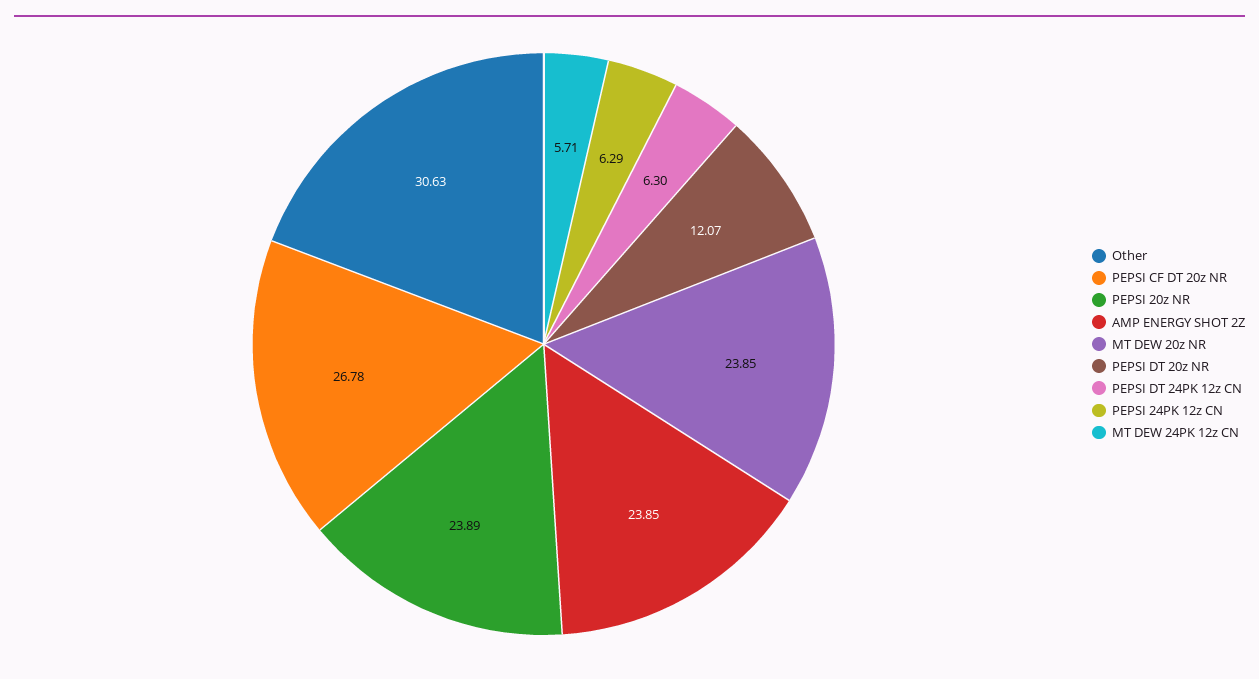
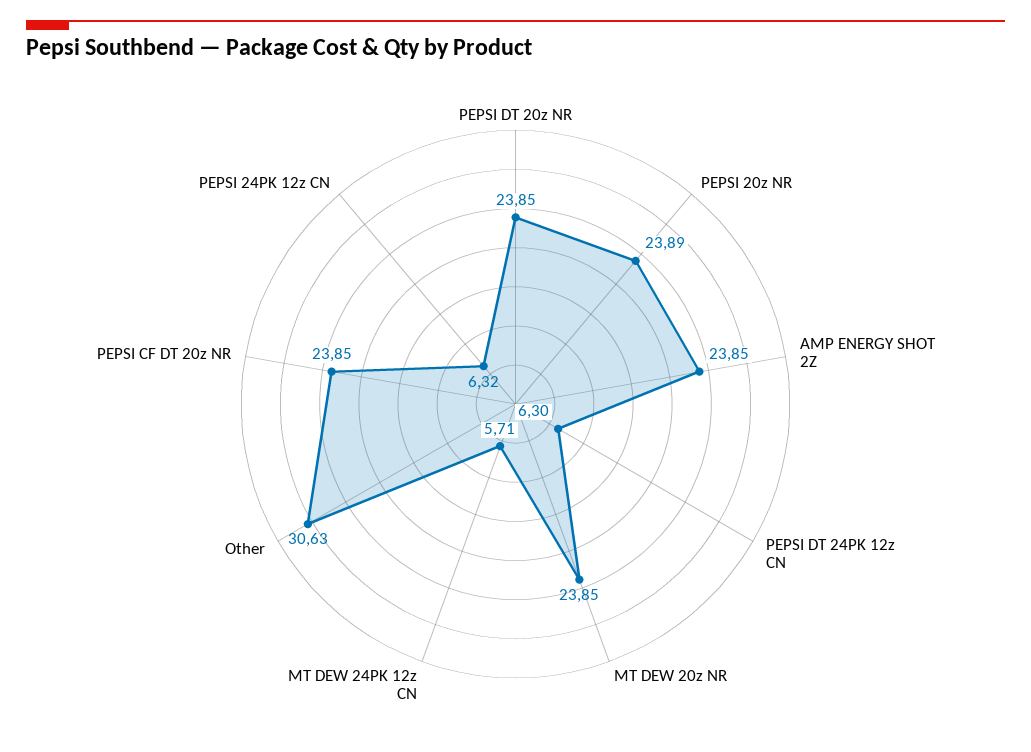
  {
    "Other": 30.63,
-   "PEPSI CF DT 20z NR": 26.78,
+   "PEPSI CF DT 20z NR": 23.85,
    "PEPSI 20z NR": 23.89,
    "AMP ENERGY SHOT 2Z": 23.85,
    "MT DEW 20z NR": 23.85,
-   "PEPSI DT 20z NR": 12.07,
+   "PEPSI DT 20z NR": 23.85,
    "PEPSI DT 24PK 12z CN": 6.3,
-   "PEPSI 24PK 12z CN": 6.29,
+   "PEPSI 24PK 12z CN": 6.32,
    "MT DEW 24PK 12z CN": 5.71
  }

